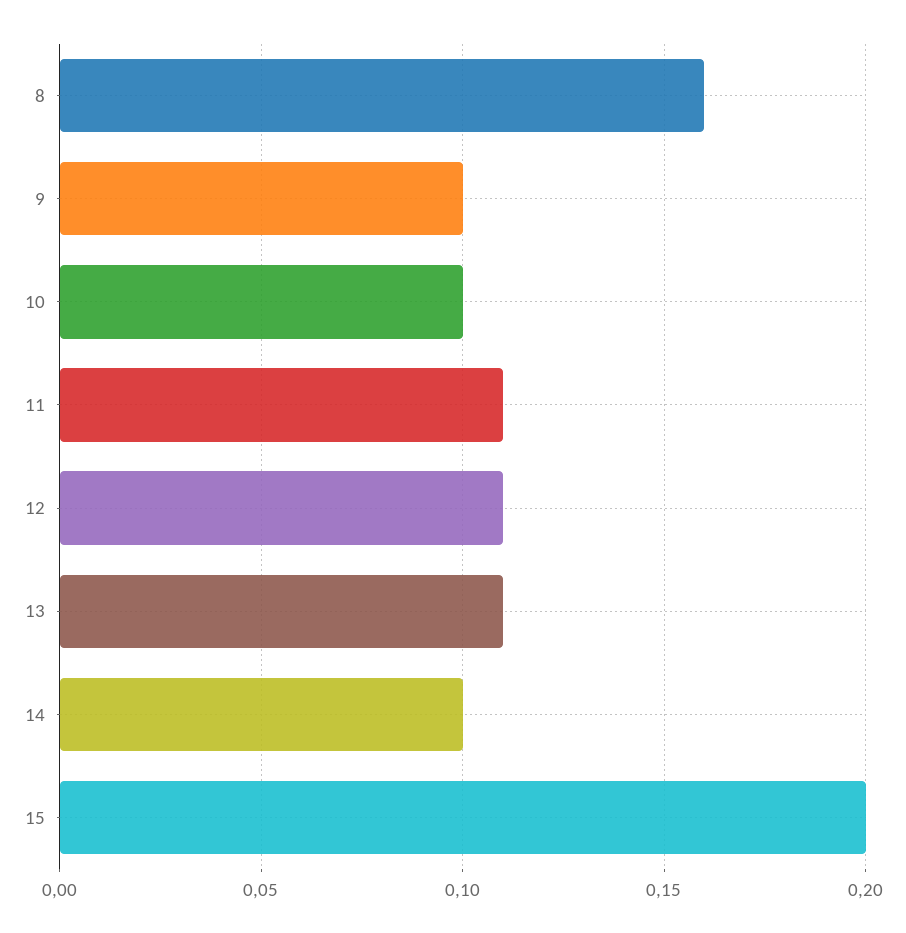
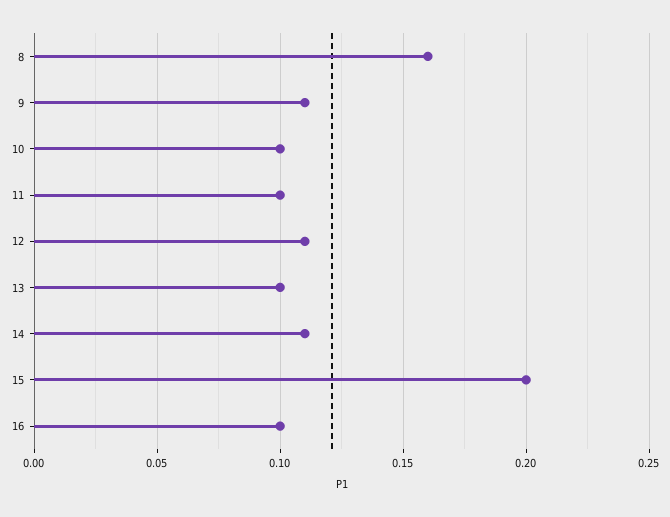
  {
    "8": 0.16,
-   "9": 0.1,
+   "9": 0.11,
    "10": 0.1,
-   "11": 0.11,
+   "11": 0.1,
    "12": 0.11,
-   "13": 0.11,
+   "13": 0.1,
-   "14": 0.1,
+   "14": 0.11,
-   "15": 0.2
+   "15": 0.2,
+   "16": 0.1
  }

